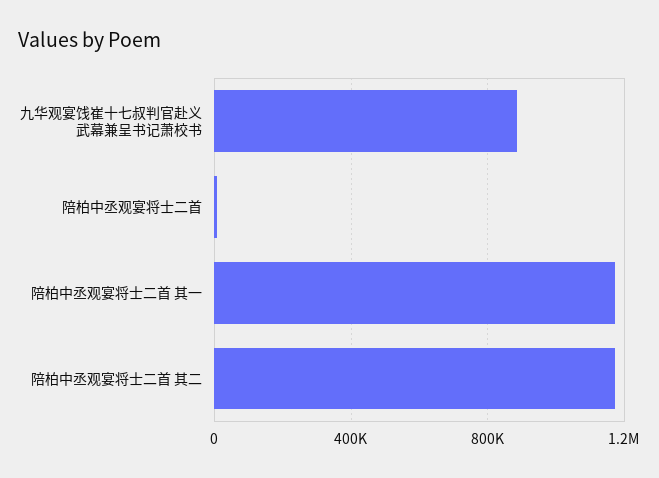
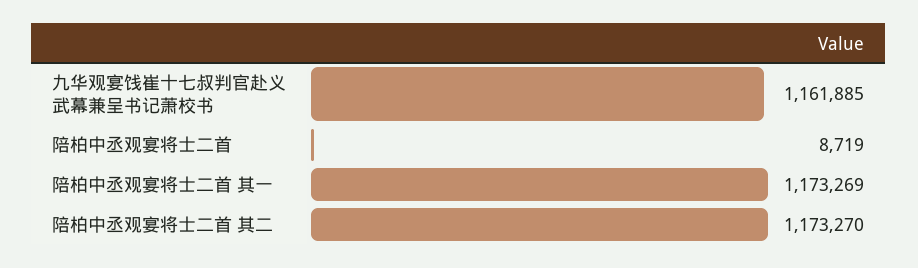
  {
-   "九华观宴饯崔十七叔判官赴义武幕兼呈书记萧校书": 900000,
+   "九华观宴饯崔十七叔判官赴义武幕兼呈书记萧校书": 1161885,
    "陪柏中丞观宴将士二首": 8719,
    "陪柏中丞观宴将士二首 其一": 1173269,
    "陪柏中丞观宴将士二首 其二": 1173270
  }

